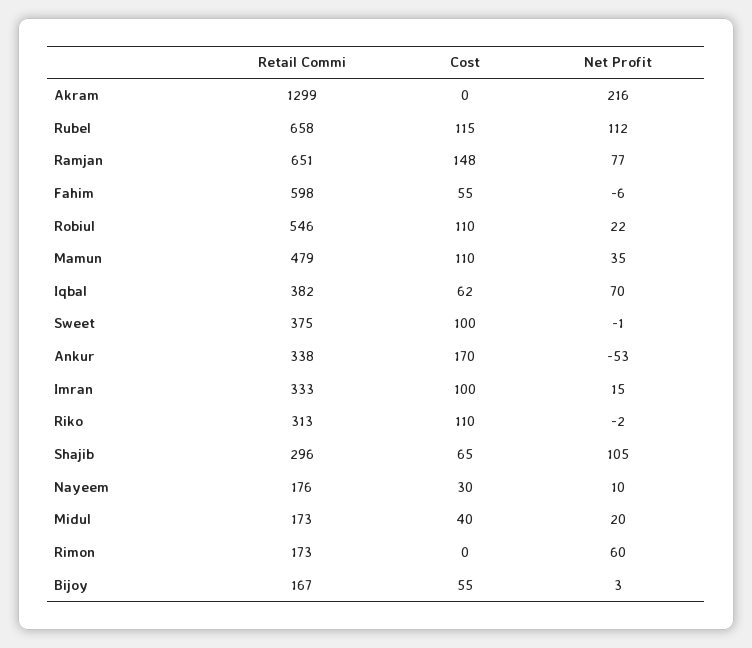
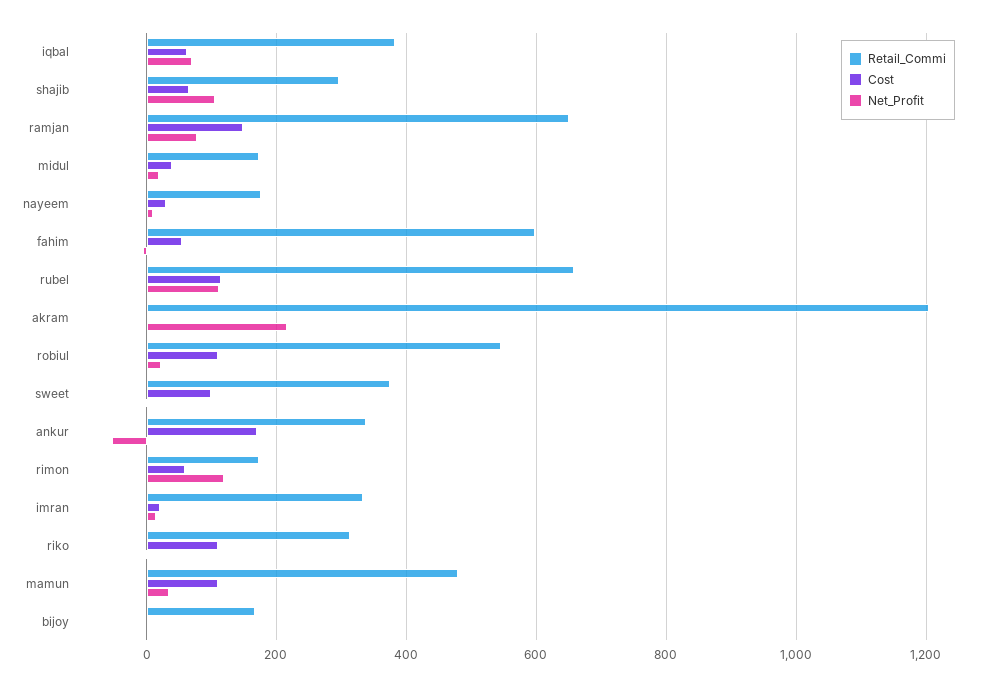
  {
    "Retail Commi": {
-     "Akram": 1299,
+     "Akram": 1200,
      "Rubel": 658,
      "Ramjan": 651,
      "Fahim": 598,
      "Robiul": 546,
      "Mamun": 479,
      "Iqbal": 382,
      "Sweet": 375,
      "Ankur": 338,
      "Imran": 333,
      "Riko": 313,
      "Shajib": 296,
      "Nayeem": 176,
      "Midul": 173,
      "Rimon": 173,
      "Bijoy": 167
    },
    "Cost": {
      "Akram": 0,
      "Rubel": 115,
      "Ramjan": 148,
      "Fahim": 55,
      "Robiul": 110,
      "Mamun": 110,
      "Iqbal": 62,
      "Sweet": 100,
      "Ankur": 170,
-     "Imran": 100,
+     "Imran": 20,
      "Riko": 110,
      "Shajib": 65,
      "Nayeem": 30,
      "Midul": 40,
-     "Rimon": 0,
+     "Rimon": 60,
-     "Bijoy": 55
+     "Bijoy": 0
    },
    "Net Profit": {
      "Akram": 216,
      "Rubel": 112,
      "Ramjan": 77,
      "Fahim": -6,
      "Robiul": 22,
      "Mamun": 35,
      "Iqbal": 70,
      "Sweet": -1,
      "Ankur": -53,
      "Imran": 15,
      "Riko": -2,
      "Shajib": 105,
      "Nayeem": 10,
      "Midul": 20,
-     "Rimon": 60,
+     "Rimon": 120,
      "Bijoy": 3
    }
  }

